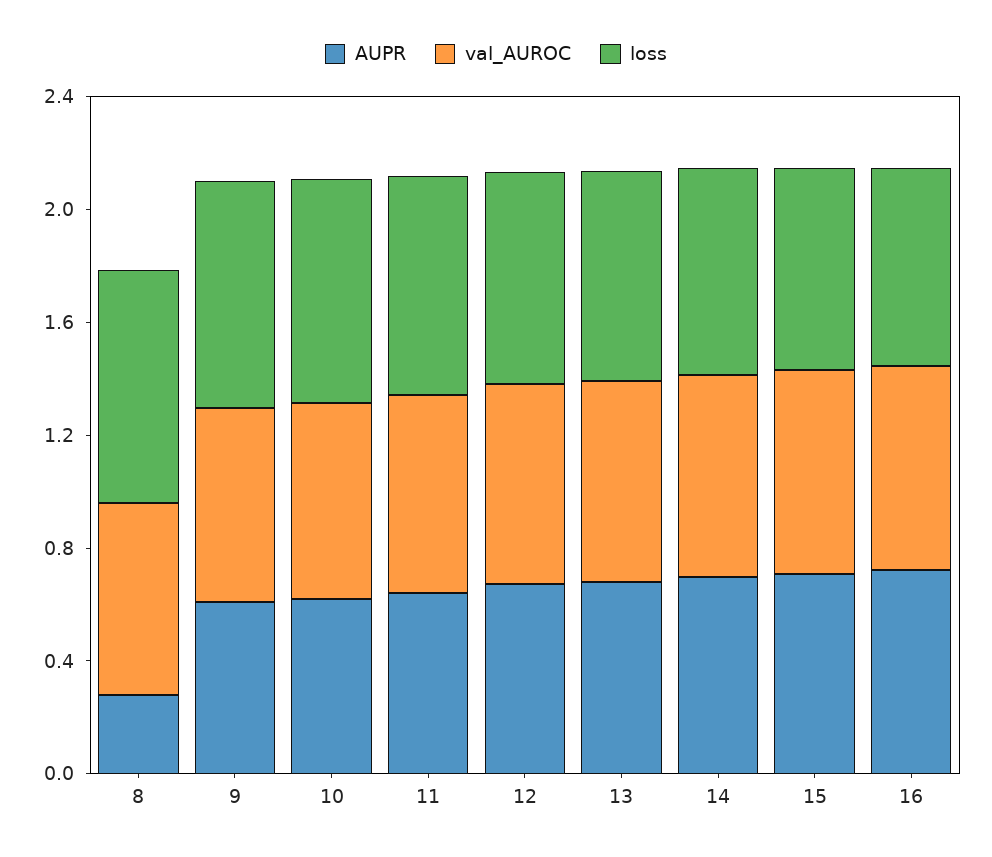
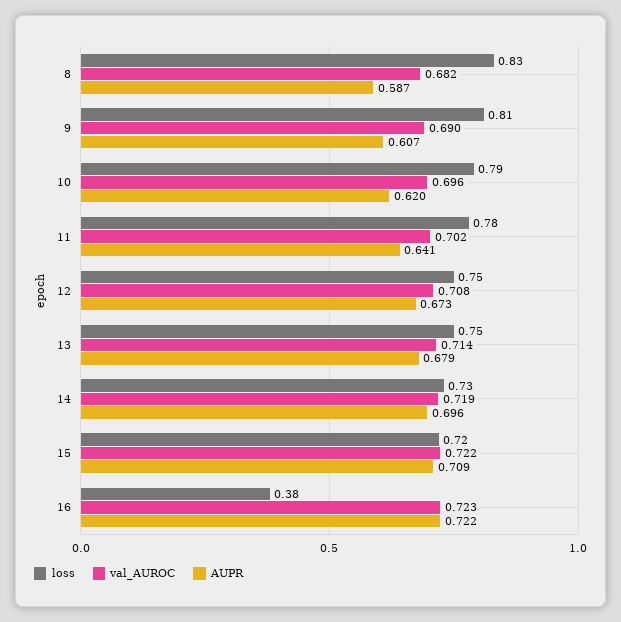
  {
    "AUPR": {
-     "8": 0.3,
+     "8": 0.587,
      "9": 0.607,
      "10": 0.62,
      "11": 0.641,
      "12": 0.673,
      "13": 0.679,
      "14": 0.696,
      "15": 0.709,
      "16": 0.722
    },
    "val_AUROC": {
      "8": 0.682,
      "9": 0.69,
      "10": 0.696,
      "11": 0.702,
      "12": 0.708,
      "13": 0.714,
      "14": 0.719,
      "15": 0.722,
      "16": 0.723
    },
    "loss": {
      "8": 0.83,
      "9": 0.81,
      "10": 0.79,
      "11": 0.78,
      "12": 0.75,
      "13": 0.75,
      "14": 0.73,
      "15": 0.72,
-     "16": 0.7
+     "16": 0.38
    }
  }

